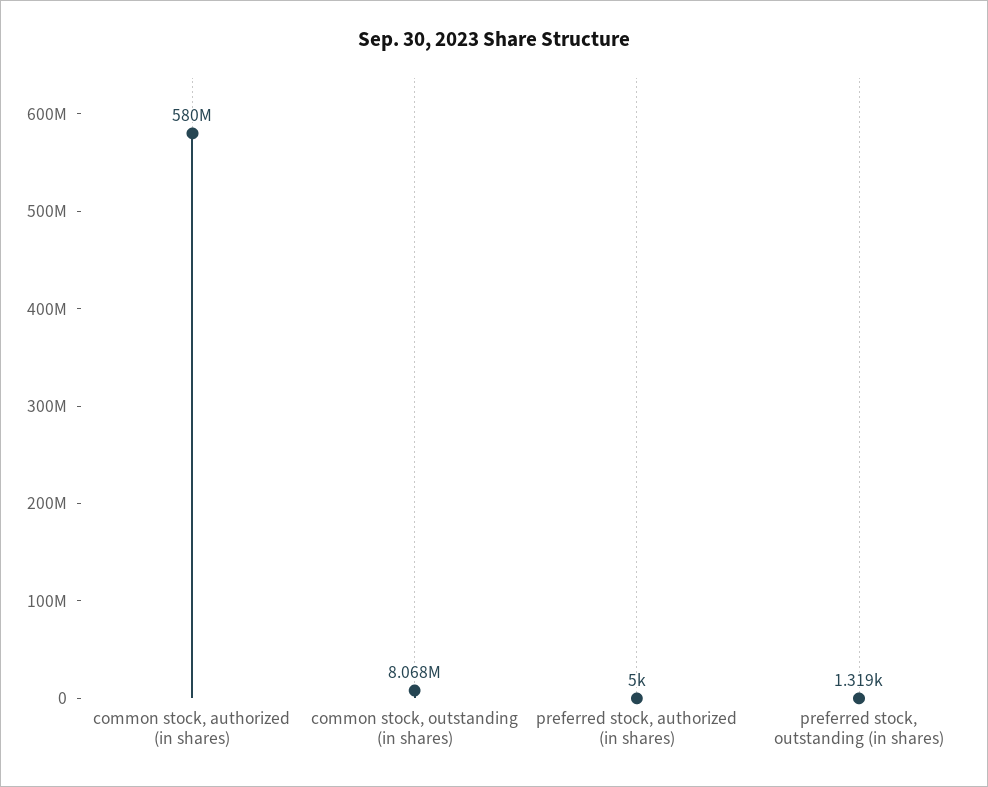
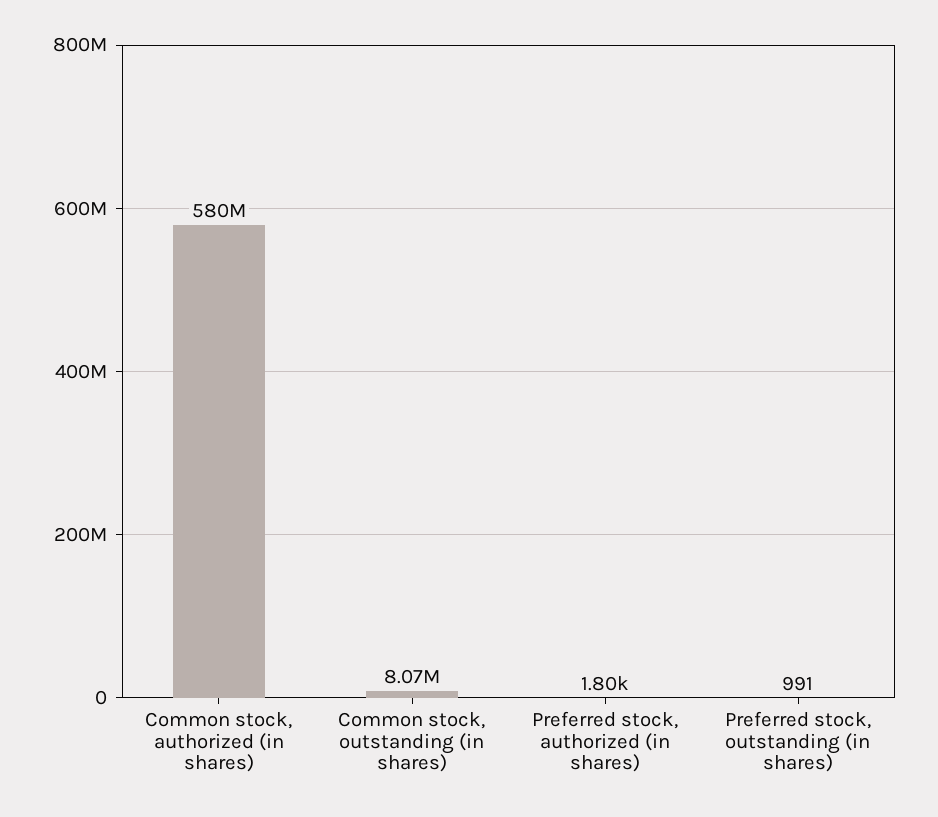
  {
    "common stock, authorized (in shares)": 580000000,
    "common stock, outstanding (in shares)": 8068000,
-   "preferred stock, authorized (in shares)": 5000,
+   "preferred stock, authorized (in shares)": 1800,
-   "preferred stock, outstanding (in shares)": 1319
+   "preferred stock, outstanding (in shares)": 991
  }

